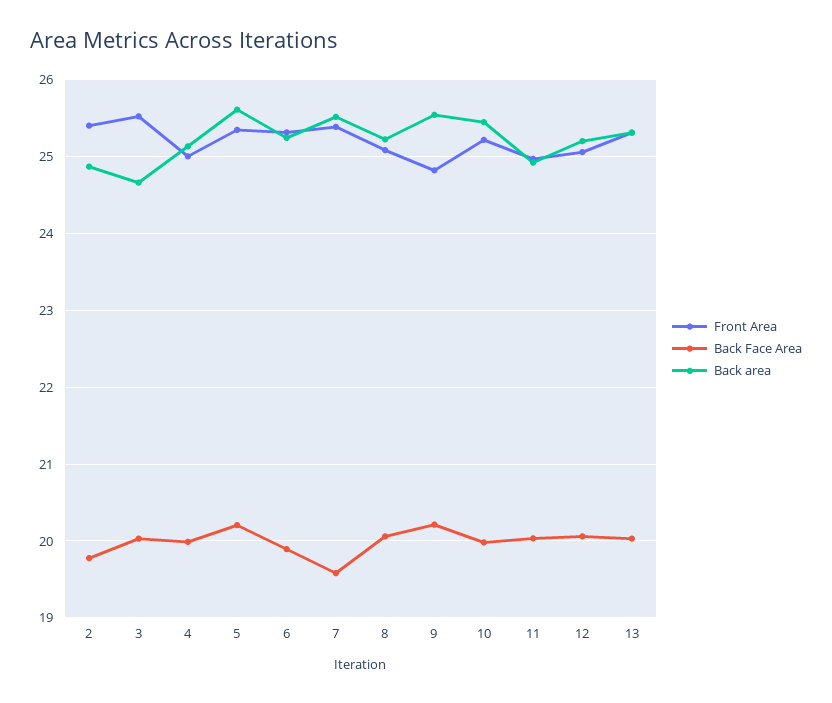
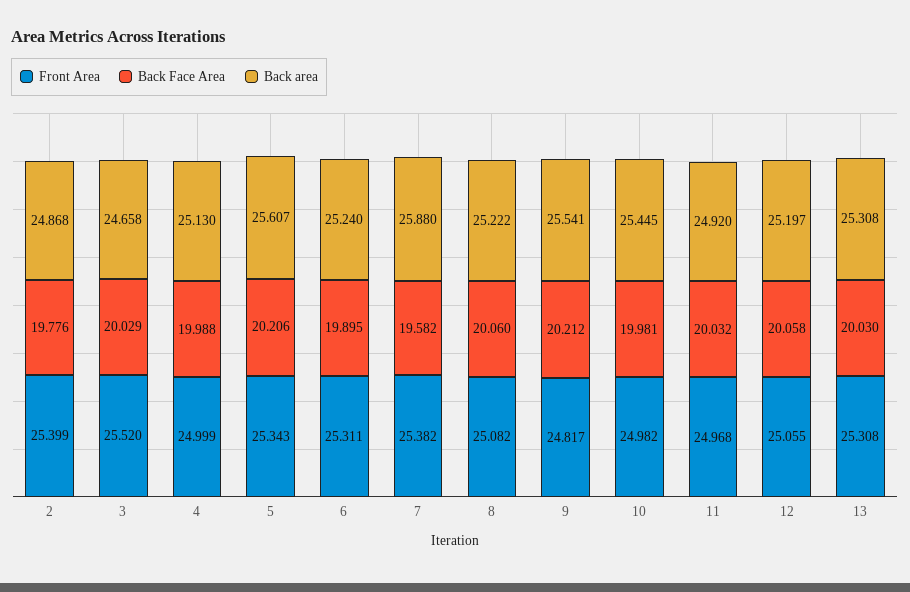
  {
    "Front Area": {
      "2": 25.399,
      "3": 25.52,
      "4": 24.999,
      "5": 25.343,
      "6": 25.311,
      "7": 25.382,
      "8": 25.082,
      "9": 24.817,
-     "10": 25.2,
+     "10": 24.982,
      "11": 24.968,
      "12": 25.055,
      "13": 25.308
    },
    "Back Face Area": {
      "2": 19.776,
      "3": 20.029,
      "4": 19.988,
      "5": 20.206,
      "6": 19.895,
      "7": 19.582,
      "8": 20.06,
      "9": 20.212,
      "10": 19.981,
      "11": 20.032,
      "12": 20.058,
      "13": 20.03
    },
    "Back area": {
      "2": 24.868,
      "3": 24.658,
      "4": 25.13,
      "5": 25.607,
      "6": 25.24,
-     "7": 25.5,
+     "7": 25.88,
      "8": 25.222,
      "9": 25.541,
      "10": 25.445,
      "11": 24.92,
      "12": 25.197,
      "13": 25.308
    }
  }

